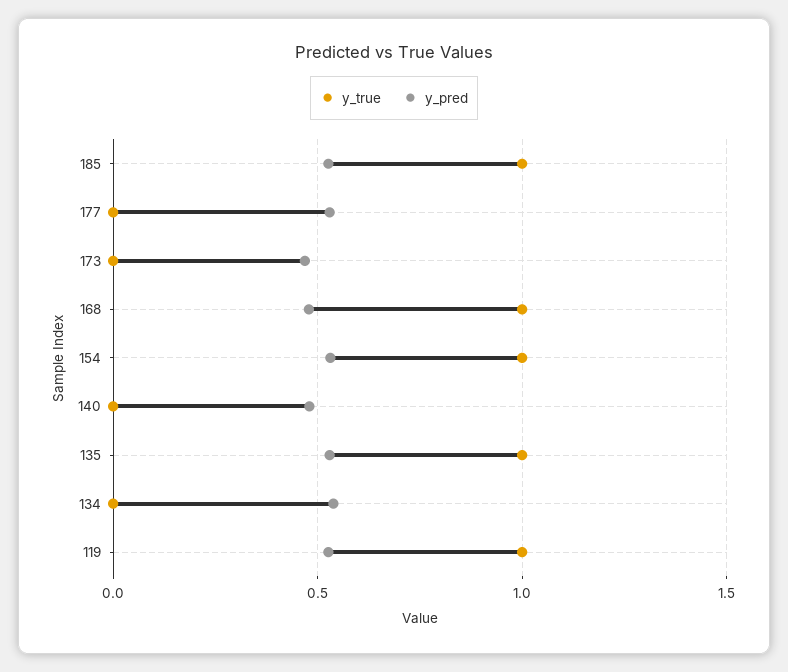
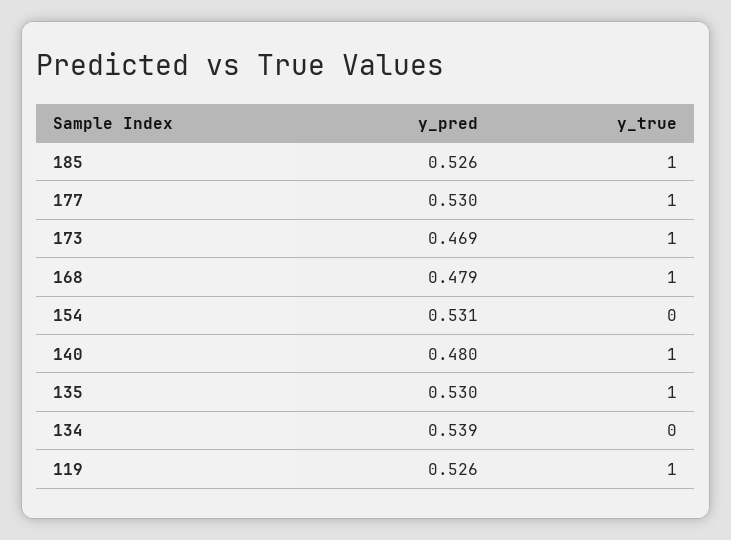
  {
    "y_true": {
      "185": 1,
-     "177": 0,
+     "177": 1,
-     "173": 0,
+     "173": 1,
      "168": 1,
-     "154": 1,
+     "154": 0,
-     "140": 0,
+     "140": 1,
      "135": 1,
      "134": 0,
      "119": 1
    },
    "y_pred": {
      "185": 0.526,
      "177": 0.53,
      "173": 0.469,
      "168": 0.479,
      "154": 0.531,
      "140": 0.48,
      "135": 0.53,
      "134": 0.539,
      "119": 0.526
    }
  }

